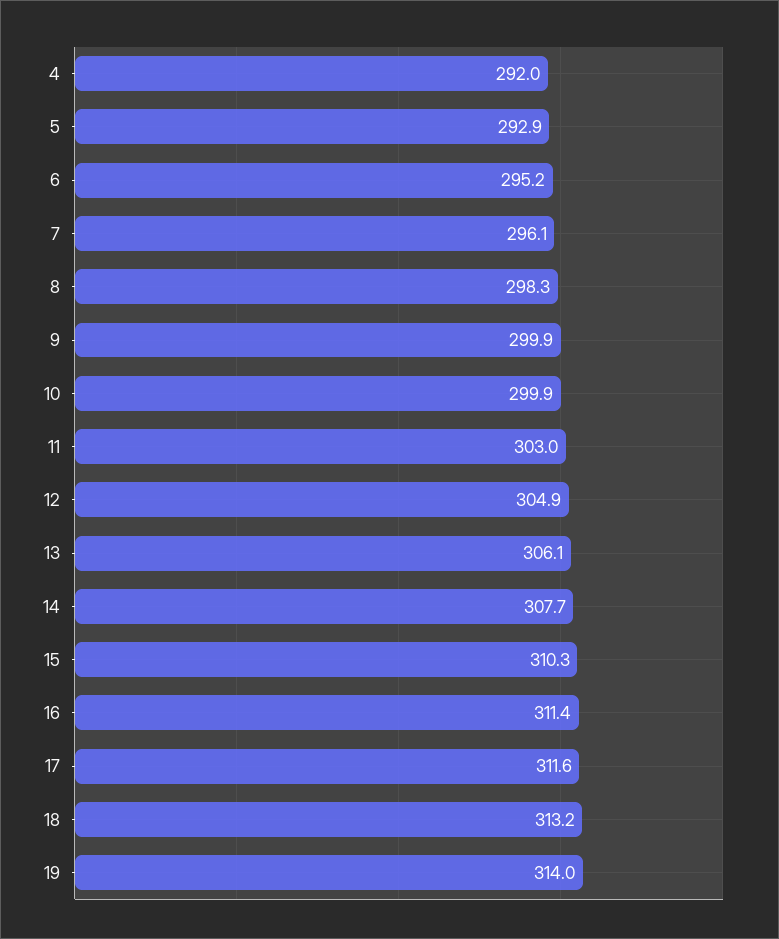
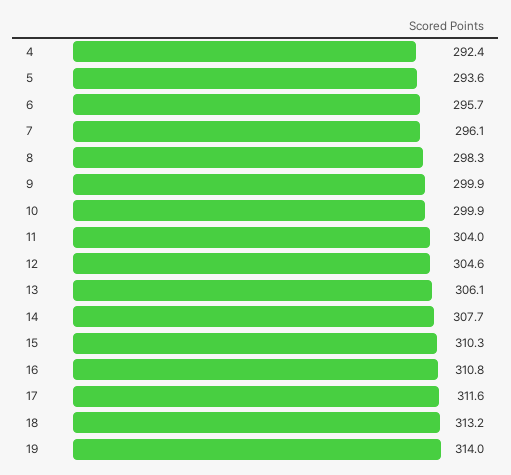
  {
-   "4": 292,
+   "4": 292.4,
-   "5": 292.9,
+   "5": 293.6,
-   "6": 295.2,
+   "6": 295.7,
    "7": 296.1,
    "8": 298.3,
    "9": 299.9,
    "10": 299.9,
-   "11": 303,
+   "11": 304,
-   "12": 304.9,
+   "12": 304.6,
    "13": 306.1,
    "14": 307.7,
    "15": 310.3,
-   "16": 311.4,
+   "16": 310.8,
    "17": 311.6,
    "18": 313.2,
    "19": 314
  }

